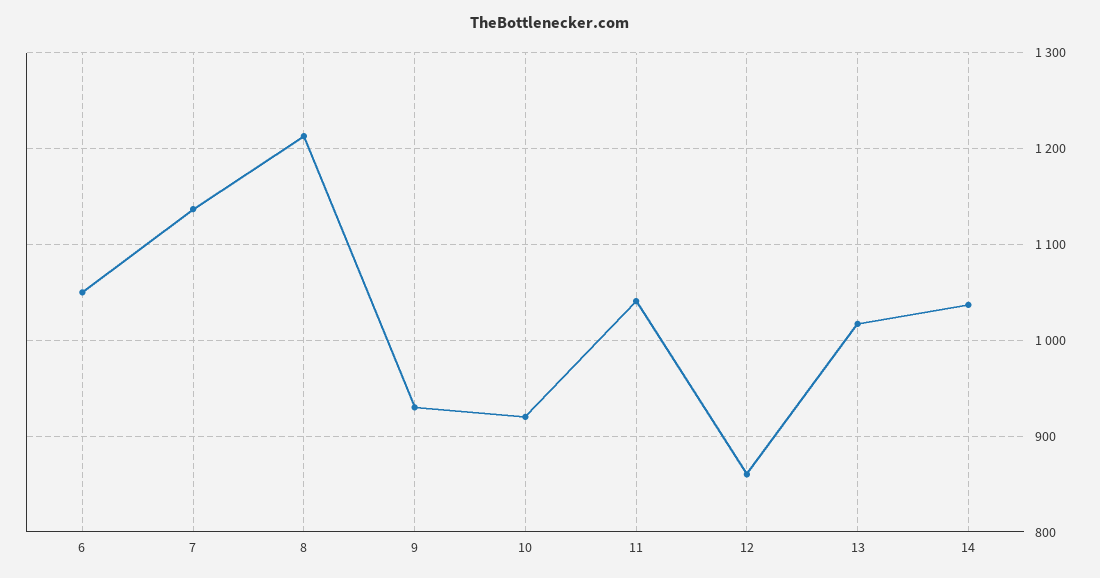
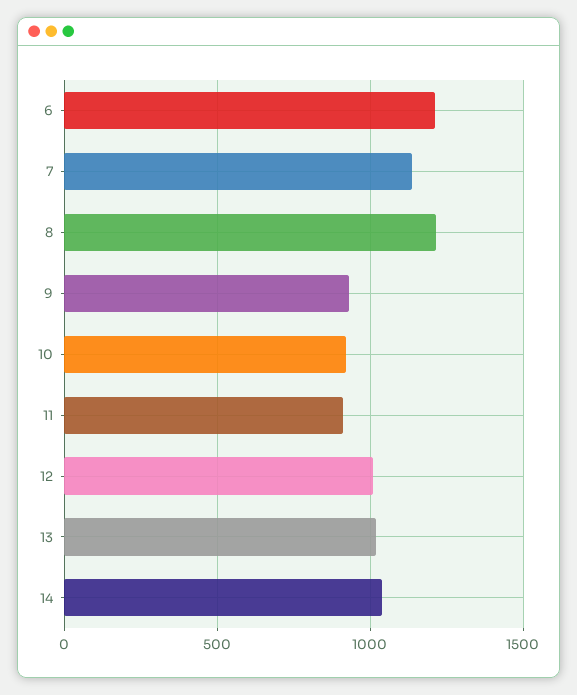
  {
-   "6": 1050,
+   "6": 1200,
    "7": 1140,
    "8": 1210,
    "9": 930,
    "10": 920,
-   "11": 1040,
+   "11": 900,
-   "12": 860,
+   "12": 1000,
    "13": 1020,
    "14": 1040
  }

